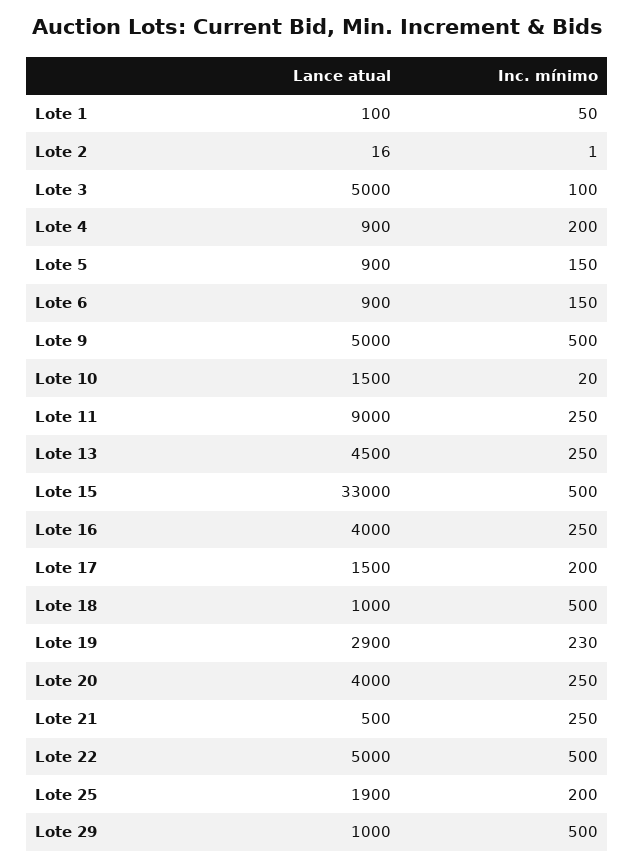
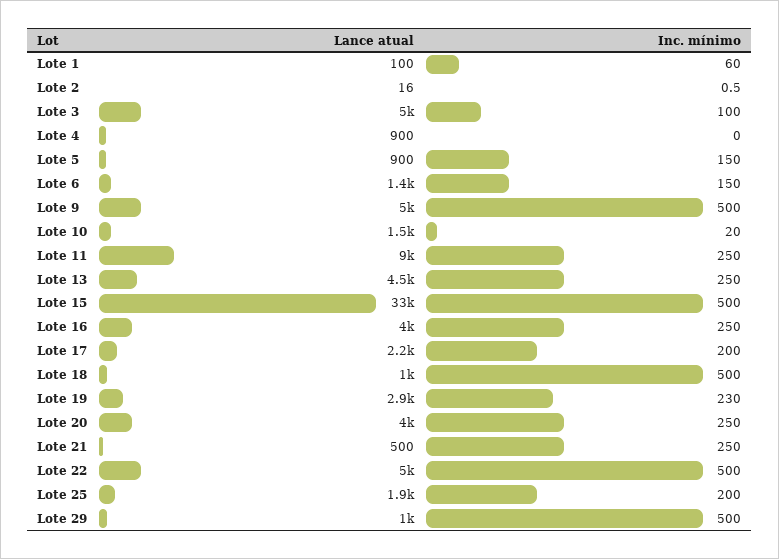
  {
    "Lance atual": {
      "Lote 1": 100,
      "Lote 2": 16,
      "Lote 3": 5000,
      "Lote 4": 900,
      "Lote 5": 900,
-     "Lote 6": 900,
+     "Lote 6": 1400,
      "Lote 9": 5000,
      "Lote 10": 1500,
      "Lote 11": 9000,
      "Lote 13": 4500,
      "Lote 15": 33000,
      "Lote 16": 4000,
-     "Lote 17": 1500,
+     "Lote 17": 2200,
      "Lote 18": 1000,
      "Lote 19": 2900,
      "Lote 20": 4000,
      "Lote 21": 500,
      "Lote 22": 5000,
      "Lote 25": 1900,
      "Lote 29": 1000
    },
    "Inc. mínimo": {
-     "Lote 1": 50,
+     "Lote 1": 60,
      "Lote 2": 0.5,
      "Lote 3": 100,
-     "Lote 4": 200,
+     "Lote 4": 0,
      "Lote 5": 150,
      "Lote 6": 150,
      "Lote 9": 500,
      "Lote 10": 20,
      "Lote 11": 250,
      "Lote 13": 250,
      "Lote 15": 500,
      "Lote 16": 250,
      "Lote 17": 200,
      "Lote 18": 500,
      "Lote 19": 230,
      "Lote 20": 250,
      "Lote 21": 250,
      "Lote 22": 500,
      "Lote 25": 200,
      "Lote 29": 500
    }
  }

